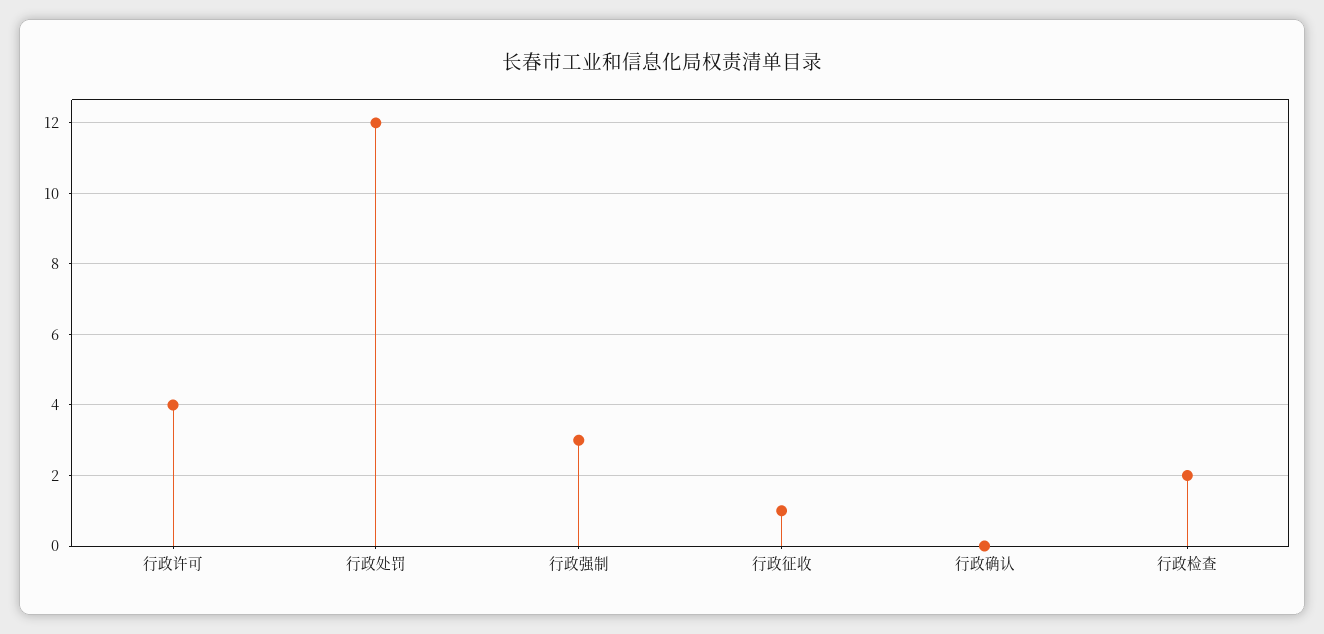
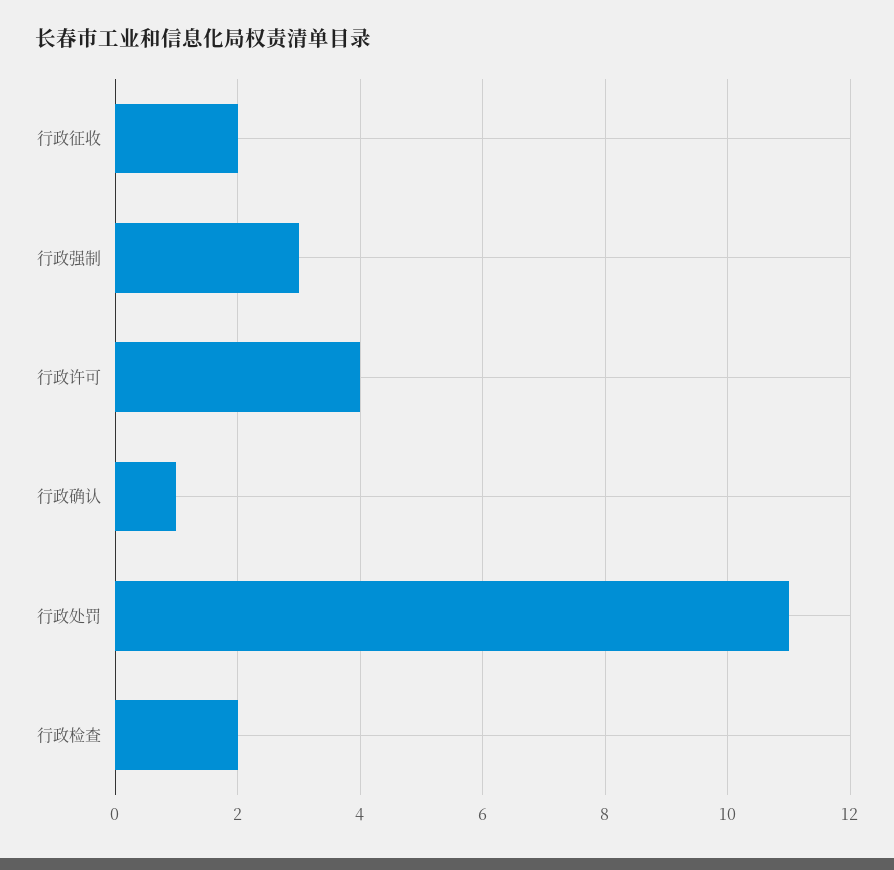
  {
    "行政许可": 4,
-   "行政处罚": 12,
+   "行政处罚": 11,
    "行政强制": 3,
-   "行政征收": 1,
+   "行政征收": 2,
-   "行政确认": 0,
+   "行政确认": 1,
    "行政检查": 2
  }

